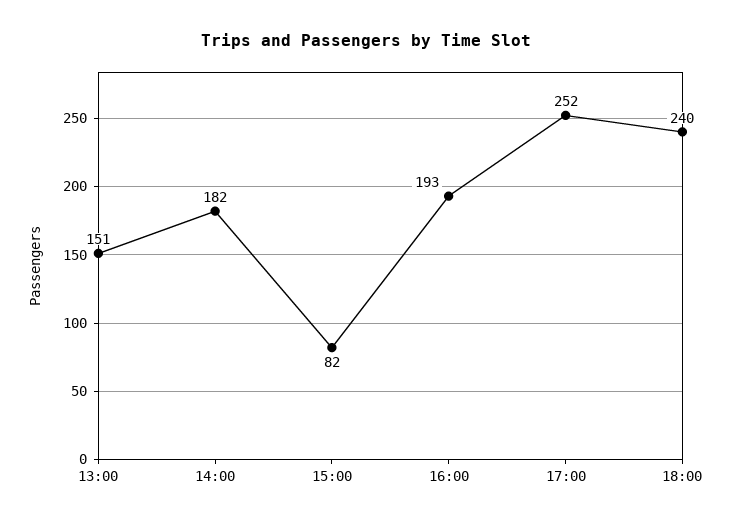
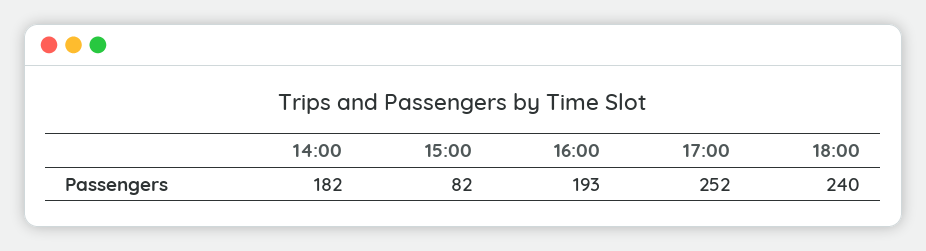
  {
-   "13:00": 151,
    "14:00": 182,
    "15:00": 82,
    "16:00": 193,
    "17:00": 252,
    "18:00": 240
  }

